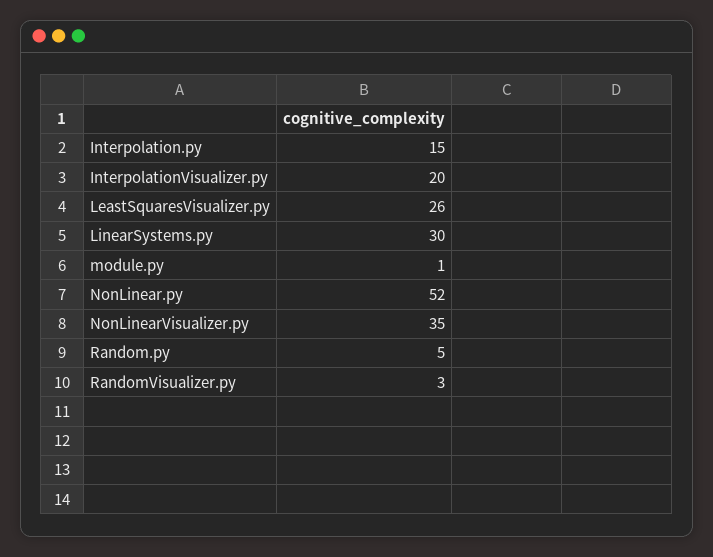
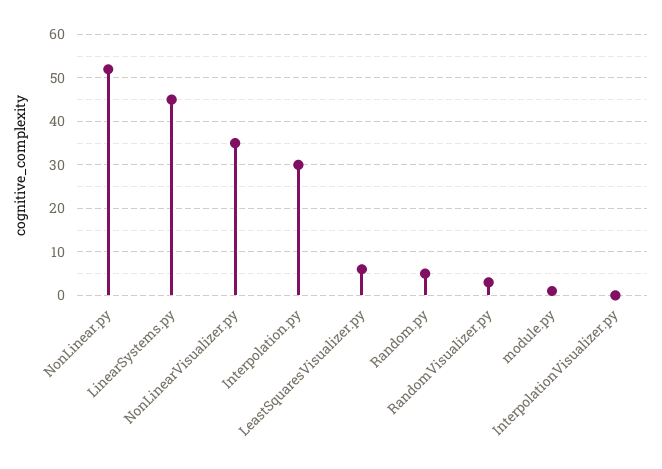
  {
-   "Interpolation.py": 15,
+   "Interpolation.py": 30,
-   "InterpolationVisualizer.py": 20,
+   "InterpolationVisualizer.py": 0,
-   "LeastSquaresVisualizer.py": 26,
+   "LeastSquaresVisualizer.py": 5,
-   "LinearSystems.py": 30,
+   "LinearSystems.py": 45,
    "module.py": 1,
    "NonLinear.py": 52,
    "NonLinearVisualizer.py": 35,
    "Random.py": 5,
    "RandomVisualizer.py": 3
  }

